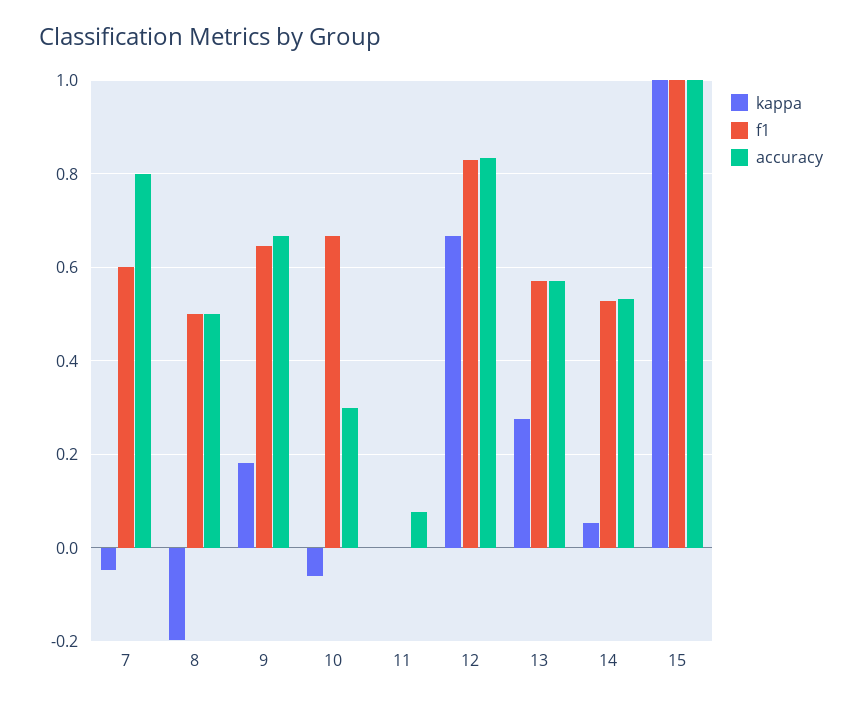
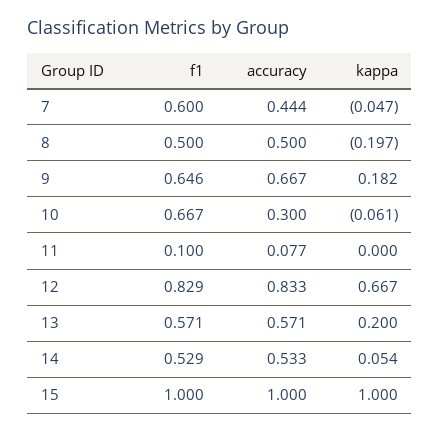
  {
    "kappa": {
      "7": -0.047,
      "8": -0.197,
      "9": 0.182,
      "10": -0.061,
      "11": 0,
      "12": 0.667,
-     "13": 0.28,
+     "13": 0.2,
      "14": 0.054,
      "15": 1
    },
    "f1": {
      "7": 0.6,
      "8": 0.5,
      "9": 0.646,
      "10": 0.667,
-     "11": 0,
+     "11": 0.1,
      "12": 0.829,
      "13": 0.571,
      "14": 0.529,
      "15": 1
    },
    "accuracy": {
-     "7": 0.8,
+     "7": 0.444,
      "8": 0.5,
      "9": 0.667,
      "10": 0.3,
      "11": 0.077,
      "12": 0.833,
      "13": 0.571,
      "14": 0.533,
      "15": 1
    }
  }

